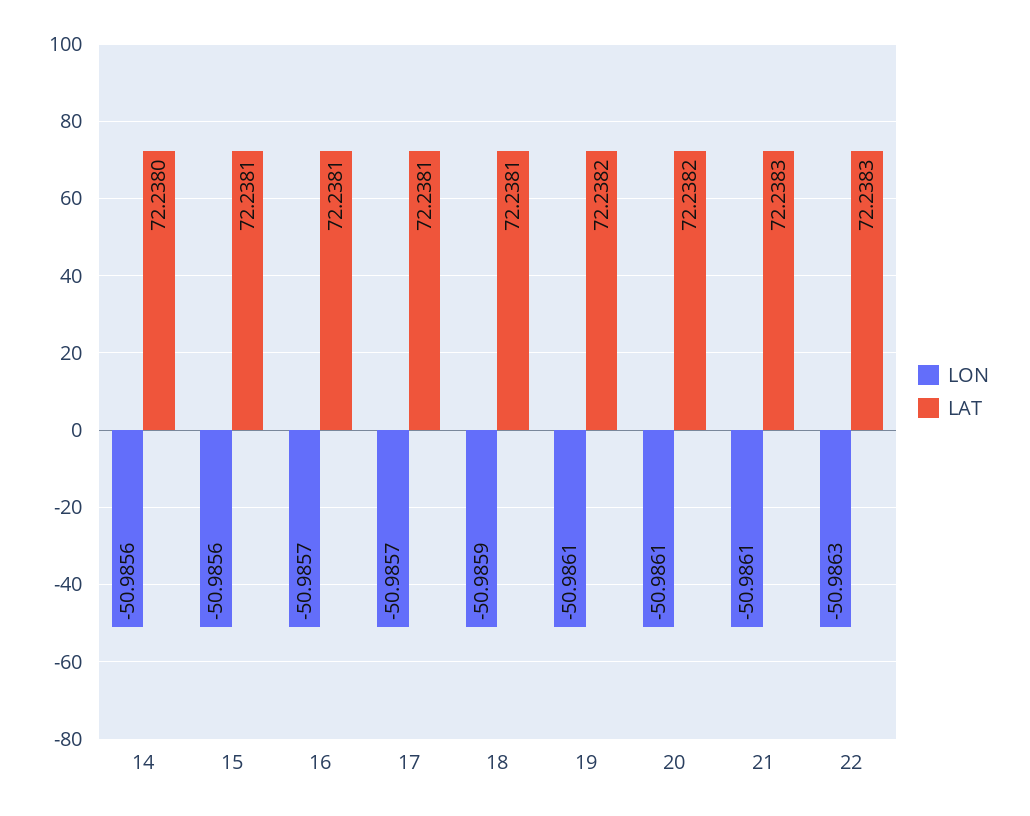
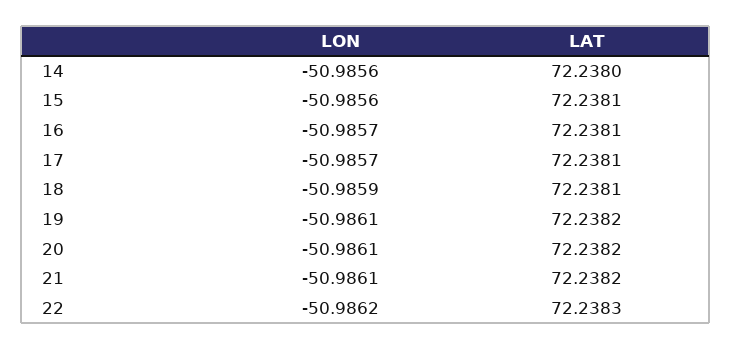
  {
    "LON": {
      "14": -50.9856,
      "15": -50.9856,
      "16": -50.9857,
      "17": -50.9857,
      "18": -50.9859,
      "19": -50.9861,
      "20": -50.9861,
      "21": -50.9861,
-     "22": -50.9863
+     "22": -50.9862
    },
    "LAT": {
      "14": 72.238,
      "15": 72.2381,
      "16": 72.2381,
      "17": 72.2381,
      "18": 72.2381,
      "19": 72.2382,
      "20": 72.2382,
-     "21": 72.2383,
+     "21": 72.2382,
      "22": 72.2383
    }
  }

